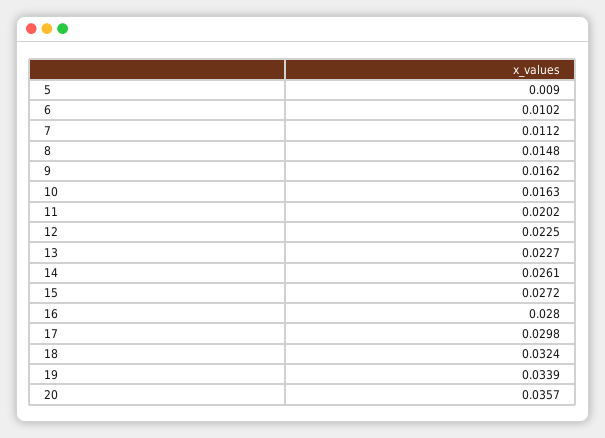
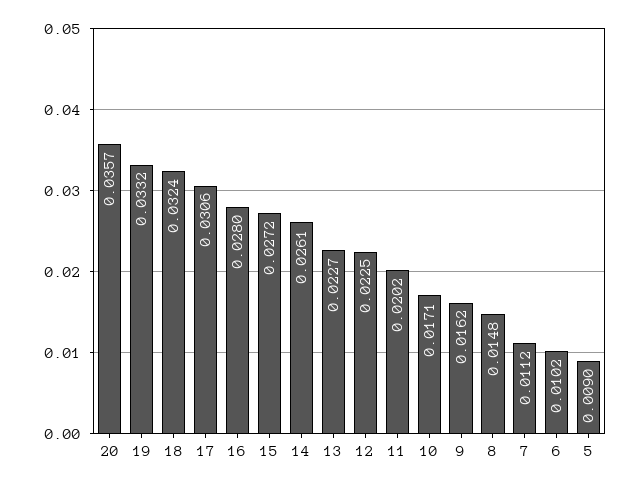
  {
    "5": 0.009,
    "6": 0.0102,
    "7": 0.0112,
    "8": 0.0148,
    "9": 0.0162,
-   "10": 0.0163,
+   "10": 0.0171,
    "11": 0.0202,
    "12": 0.0225,
    "13": 0.0227,
    "14": 0.0261,
    "15": 0.0272,
    "16": 0.028,
-   "17": 0.0298,
+   "17": 0.0306,
    "18": 0.0324,
-   "19": 0.0339,
+   "19": 0.0332,
    "20": 0.0357
  }

